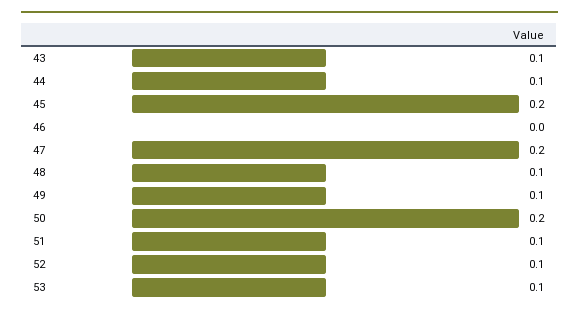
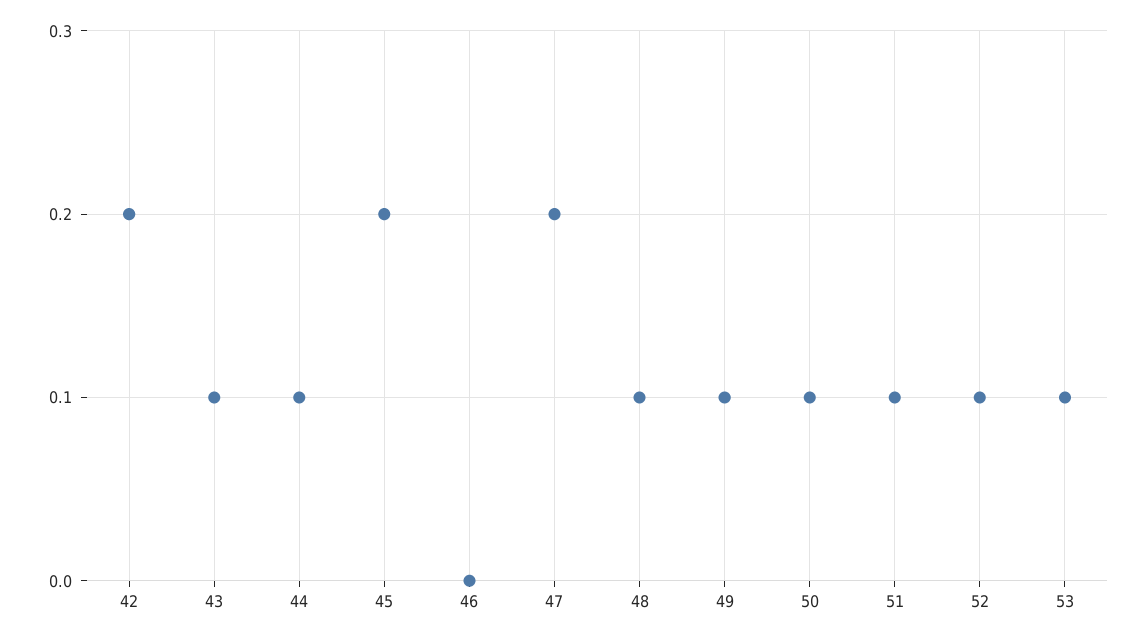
  {
    "43": 0.1,
    "44": 0.1,
    "45": 0.2,
    "46": 0,
    "47": 0.2,
    "48": 0.1,
    "49": 0.1,
-   "50": 0.2,
+   "50": 0.1,
    "51": 0.1,
    "52": 0.1,
-   "53": 0.1
+   "53": 0.1,
+   "42": 0.2
  }

